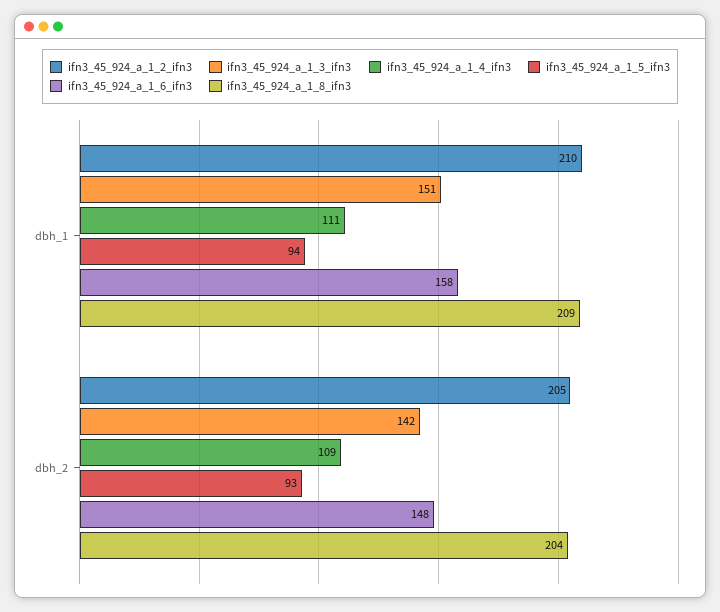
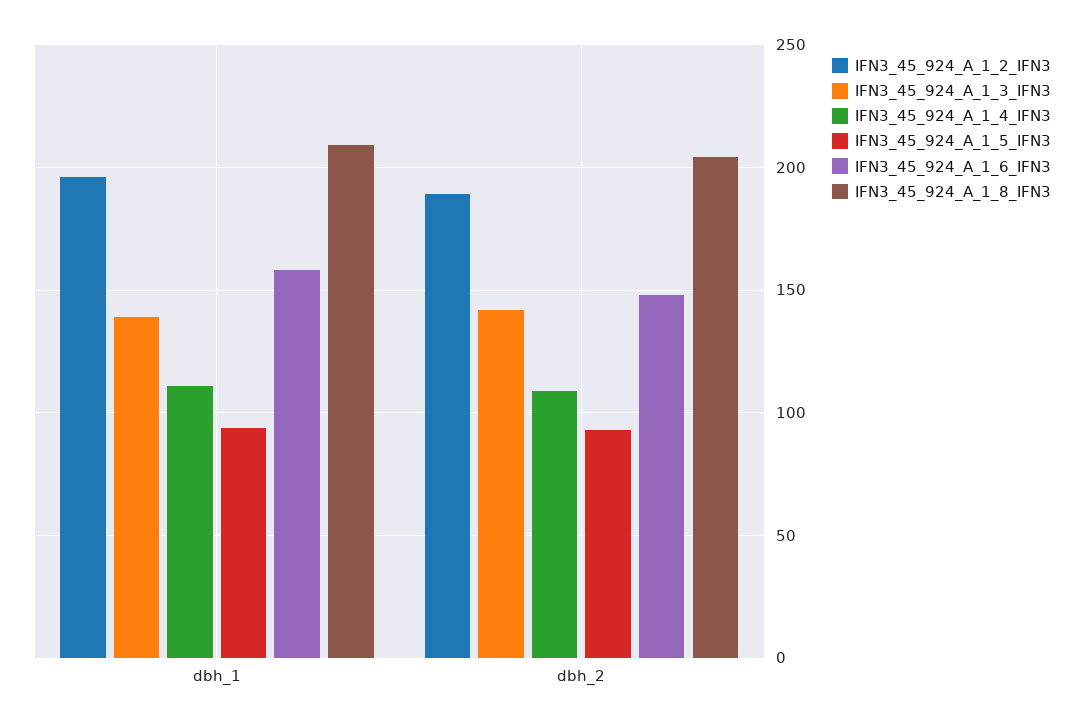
  {
    "ifn3_45_924_a_1_2_ifn3": {
-     "dbh_1": 210,
+     "dbh_1": 195,
-     "dbh_2": 205
+     "dbh_2": 190
    },
    "ifn3_45_924_a_1_3_ifn3": {
-     "dbh_1": 151,
+     "dbh_1": 140,
      "dbh_2": 142
    },
    "ifn3_45_924_a_1_4_ifn3": {
      "dbh_1": 111,
      "dbh_2": 109
    },
    "ifn3_45_924_a_1_5_ifn3": {
      "dbh_1": 94,
      "dbh_2": 93
    },
    "ifn3_45_924_a_1_6_ifn3": {
      "dbh_1": 158,
      "dbh_2": 148
    },
    "ifn3_45_924_a_1_8_ifn3": {
      "dbh_1": 209,
      "dbh_2": 204
    }
  }

